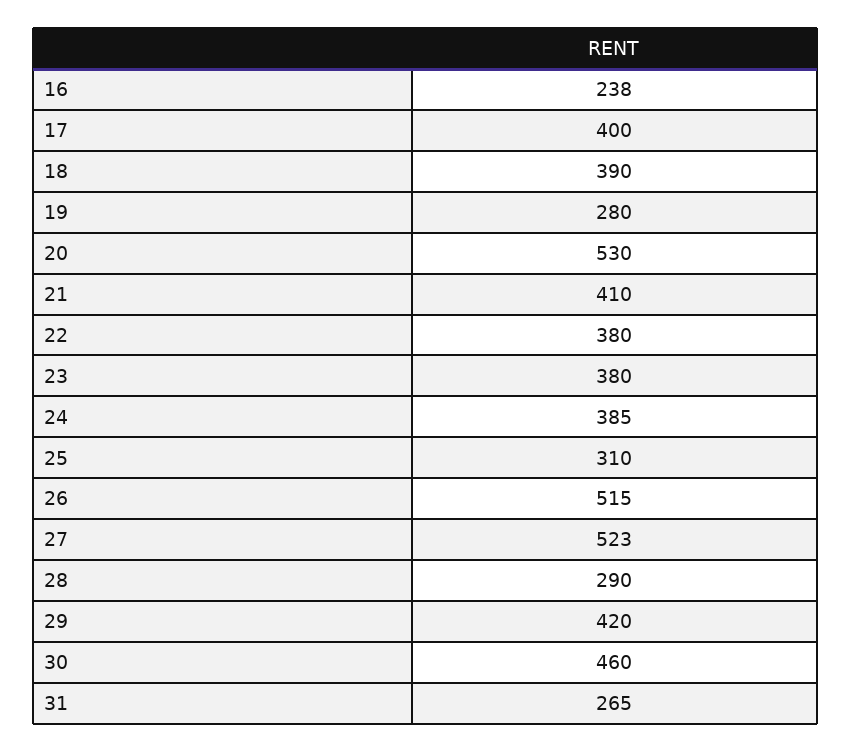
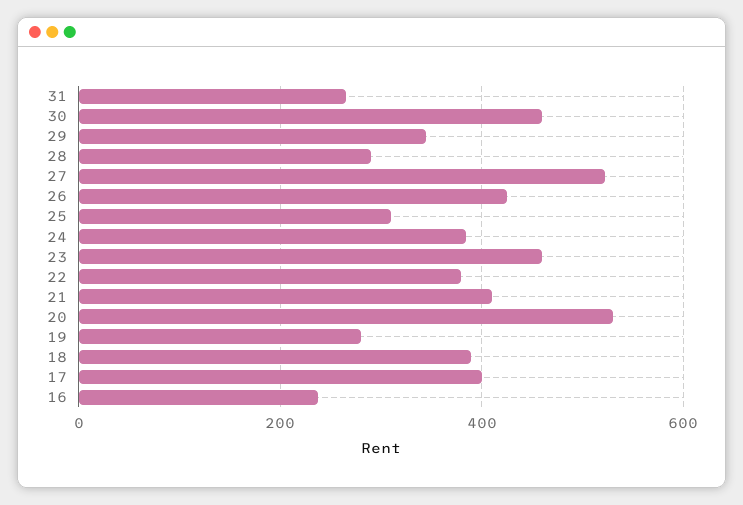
  {
    "16": 238,
    "17": 400,
    "18": 390,
    "19": 280,
    "20": 530,
    "21": 410,
    "22": 380,
-   "23": 380,
+   "23": 460,
    "24": 385,
    "25": 310,
-   "26": 515,
+   "26": 420,
    "27": 523,
    "28": 290,
-   "29": 420,
+   "29": 340,
    "30": 460,
    "31": 265
  }

